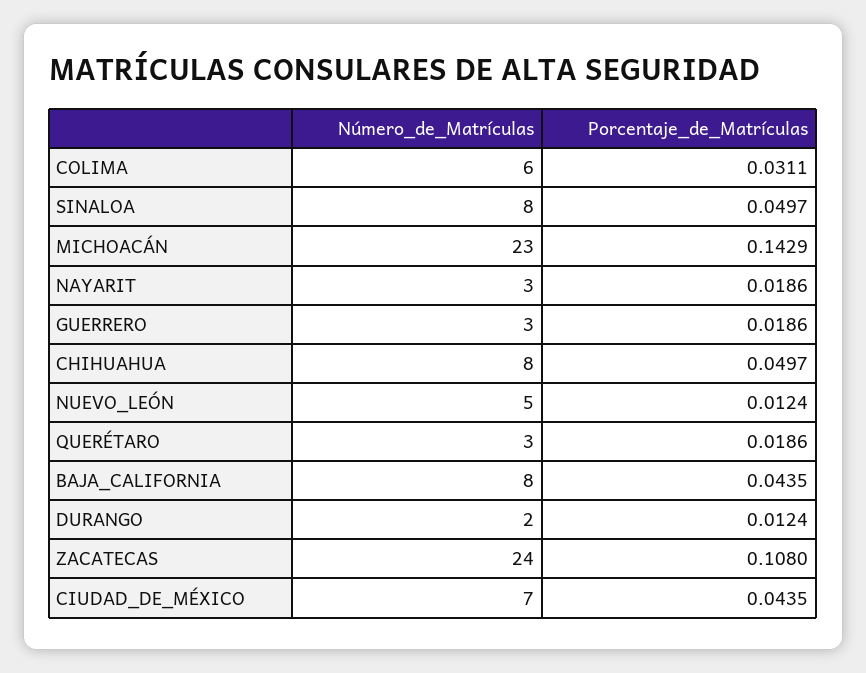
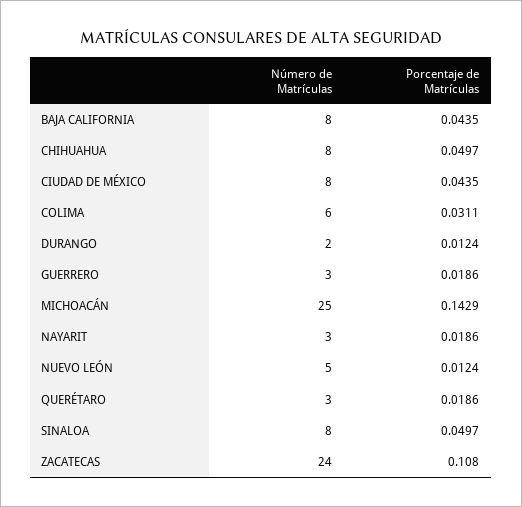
  {
    "Número_de_Matrículas": {
      "COLIMA": 6,
      "SINALOA": 8,
-     "MICHOACÁN": 23,
+     "MICHOACÁN": 25,
      "NAYARIT": 3,
      "GUERRERO": 3,
      "CHIHUAHUA": 8,
      "NUEVO_LEÓN": 5,
      "QUERÉTARO": 3,
      "BAJA_CALIFORNIA": 8,
      "DURANGO": 2,
      "ZACATECAS": 24,
-     "CIUDAD_DE_MÉXICO": 7
+     "CIUDAD_DE_MÉXICO": 8
    },
    "Porcentaje_de_Matrículas": {
      "COLIMA": 0.0311,
      "SINALOA": 0.0497,
      "MICHOACÁN": 0.1429,
      "NAYARIT": 0.0186,
      "GUERRERO": 0.0186,
      "CHIHUAHUA": 0.0497,
      "NUEVO_LEÓN": 0.0124,
      "QUERÉTARO": 0.0186,
      "BAJA_CALIFORNIA": 0.0435,
      "DURANGO": 0.0124,
      "ZACATECAS": 0.108,
      "CIUDAD_DE_MÉXICO": 0.0435
    }
  }

